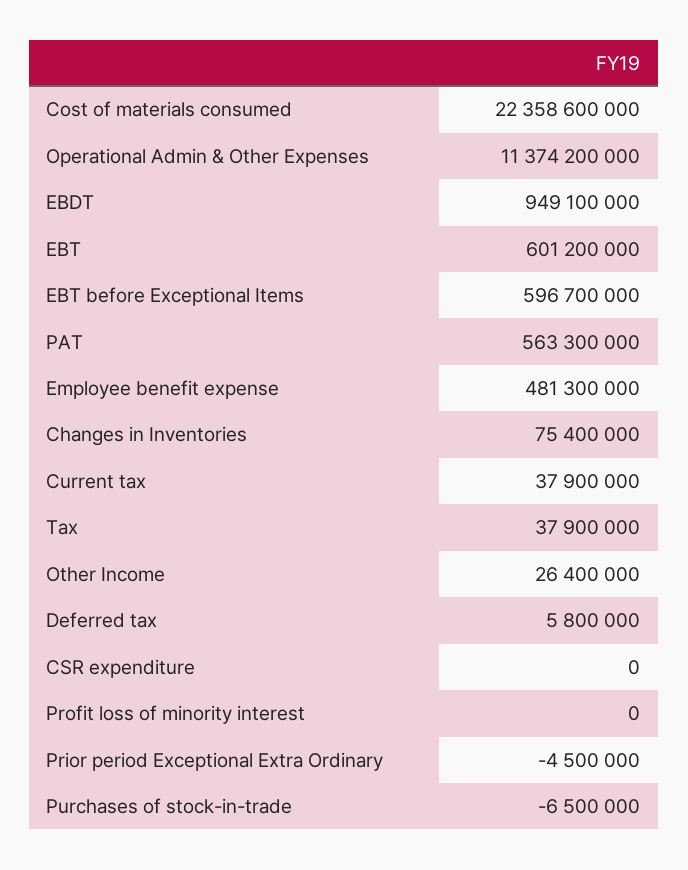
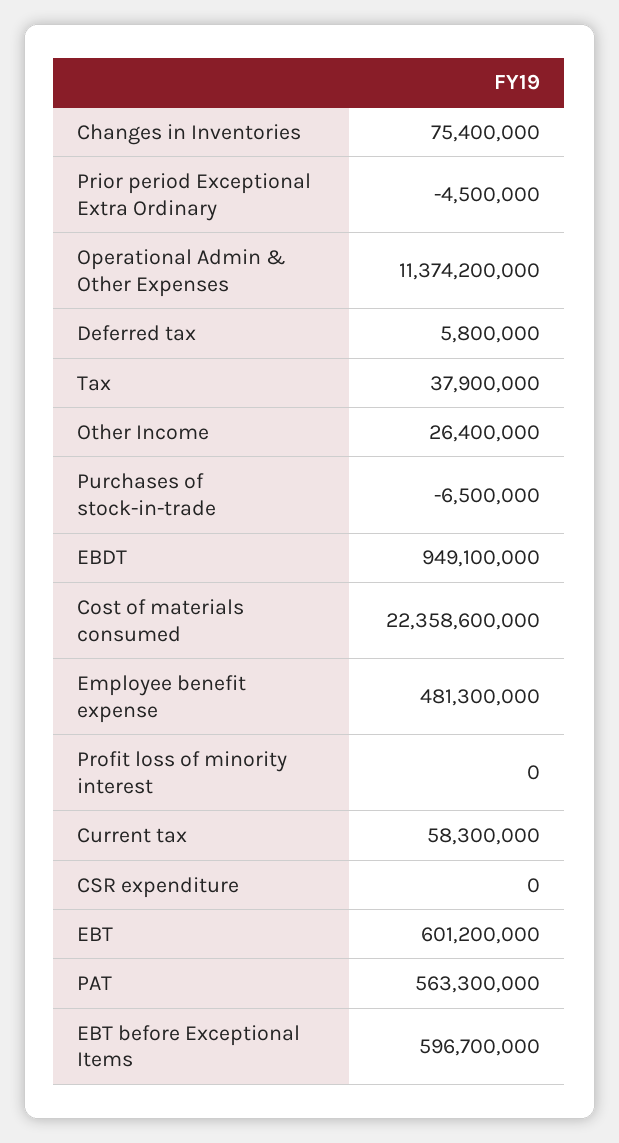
  {
    "Cost of materials consumed": 22358600000,
    "Operational Admin & Other Expenses": 11374200000,
    "EBDT": 949100000,
    "EBT": 601200000,
    "EBT before Exceptional Items": 596700000,
    "PAT": 563300000,
    "Employee benefit expense": 481300000,
    "Changes in Inventories": 75400000,
-   "Current tax": 37900000,
+   "Current tax": 58300000,
    "Tax": 37900000,
    "Other Income": 26400000,
    "Deferred tax": 5800000,
    "CSR expenditure": 0,
    "Profit loss of minority interest": 0,
    "Prior period Exceptional Extra Ordinary": -4500000,
    "Purchases of stock-in-trade": -6500000
  }

